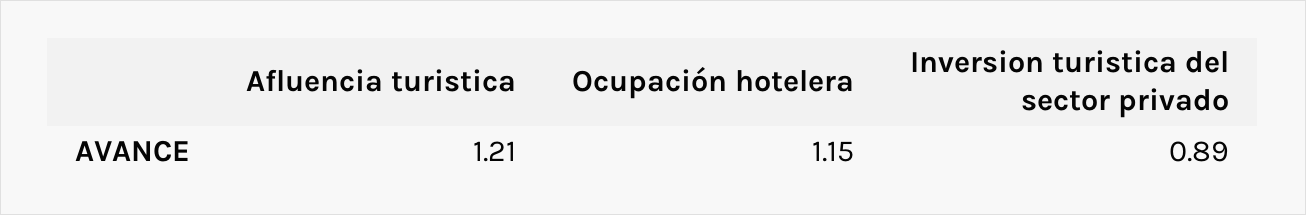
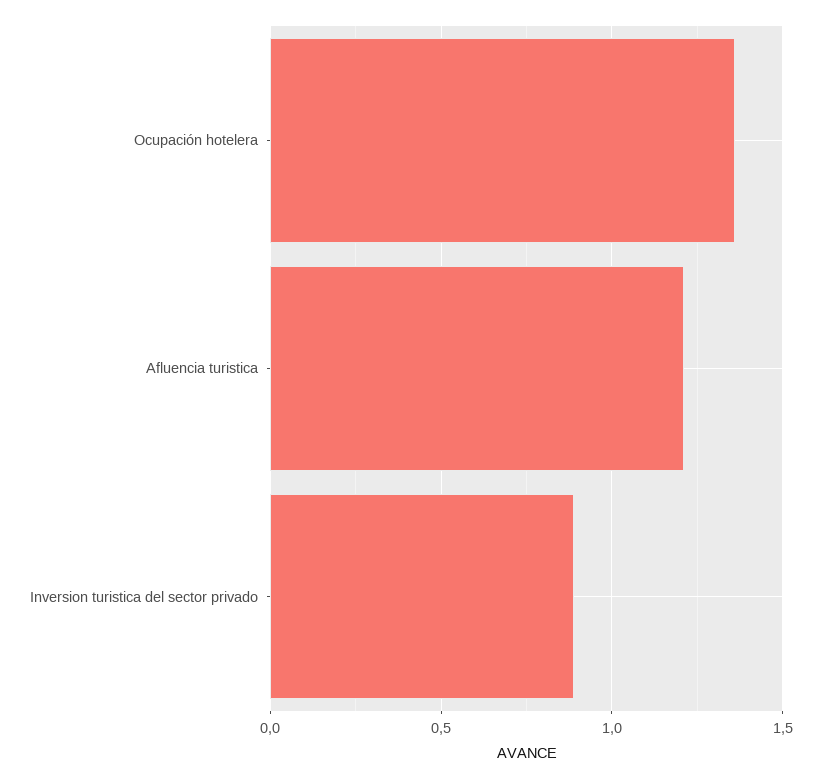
  {
    "Afluencia turistica": 1.21,
-   "Ocupación hotelera": 1.15,
+   "Ocupación hotelera": 1.35,
    "Inversion turistica del sector privado": 0.89
  }

